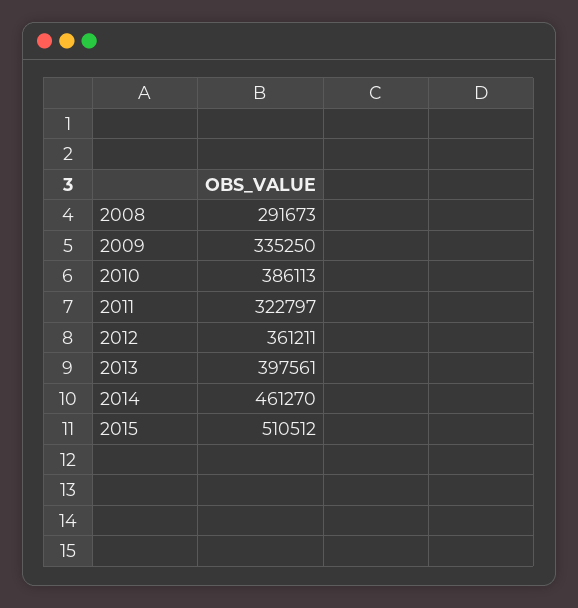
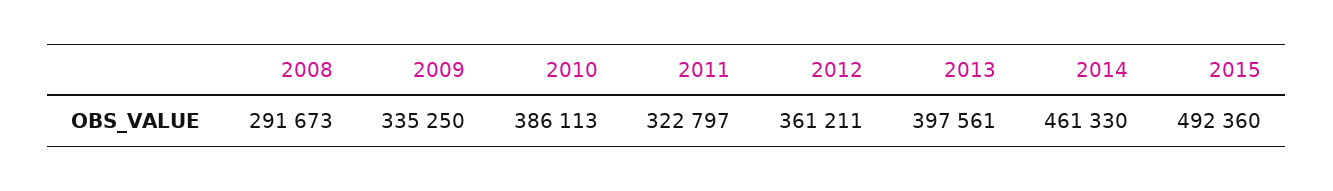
  {
    "2008": 291673,
    "2009": 335250,
    "2010": 386113,
    "2011": 322797,
    "2012": 361211,
    "2013": 397561,
-   "2014": 461270,
+   "2014": 461330,
-   "2015": 510512
+   "2015": 492360
  }

